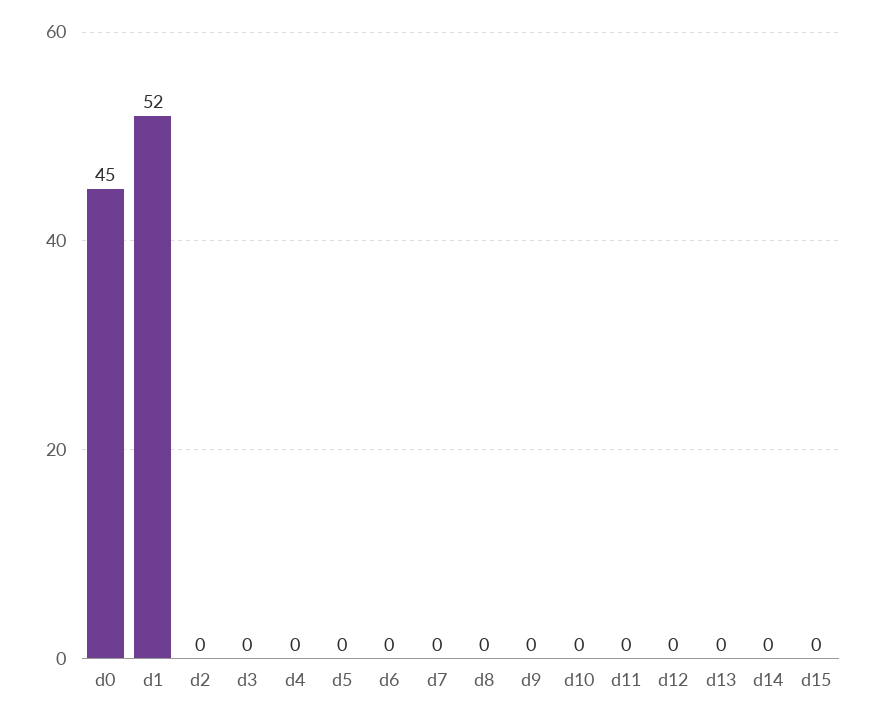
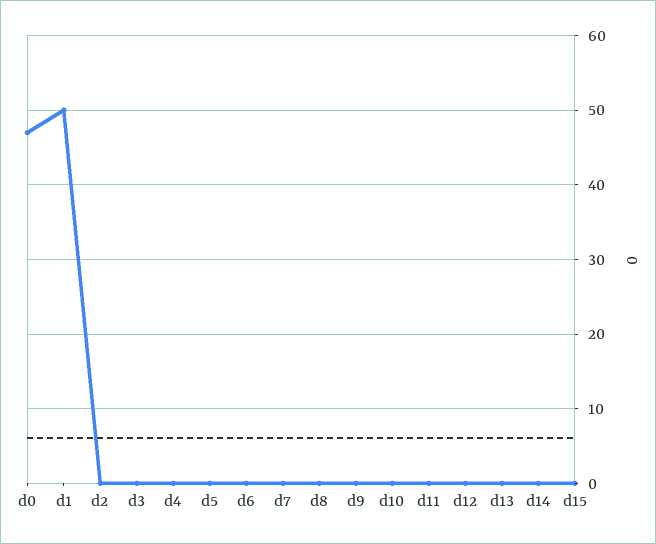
  {
-   "d0": 45,
+   "d0": 47,
-   "d1": 52,
+   "d1": 50,
    "d2": 0,
    "d3": 0,
    "d4": 0,
    "d5": 0,
    "d6": 0,
    "d7": 0,
    "d8": 0,
    "d9": 0,
    "d10": 0,
    "d11": 0,
    "d12": 0,
    "d13": 0,
    "d14": 0,
    "d15": 0
  }

